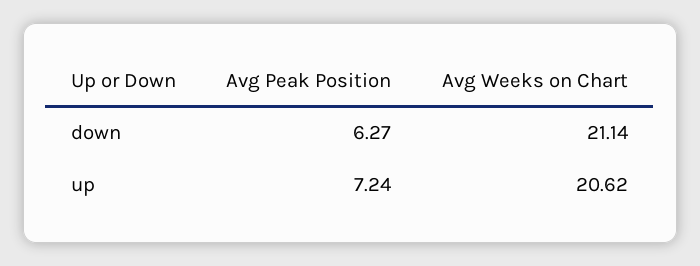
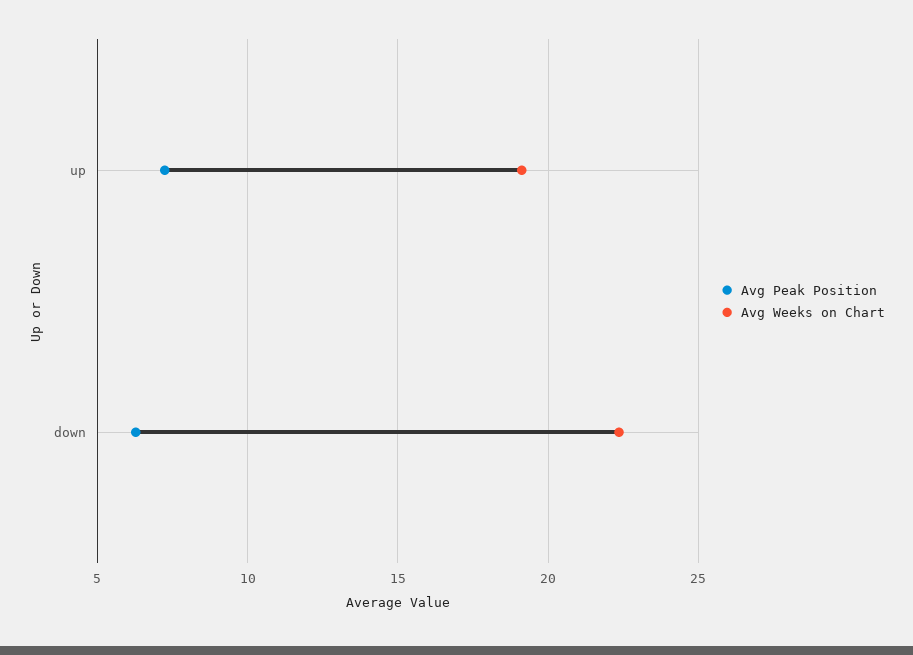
  {
    "Avg Peak Position": {
      "down": 6.27,
      "up": 7.24
    },
    "Avg Weeks on Chart": {
-     "down": 21.14,
+     "down": 22.5,
-     "up": 20.62
+     "up": 19
    }
  }

